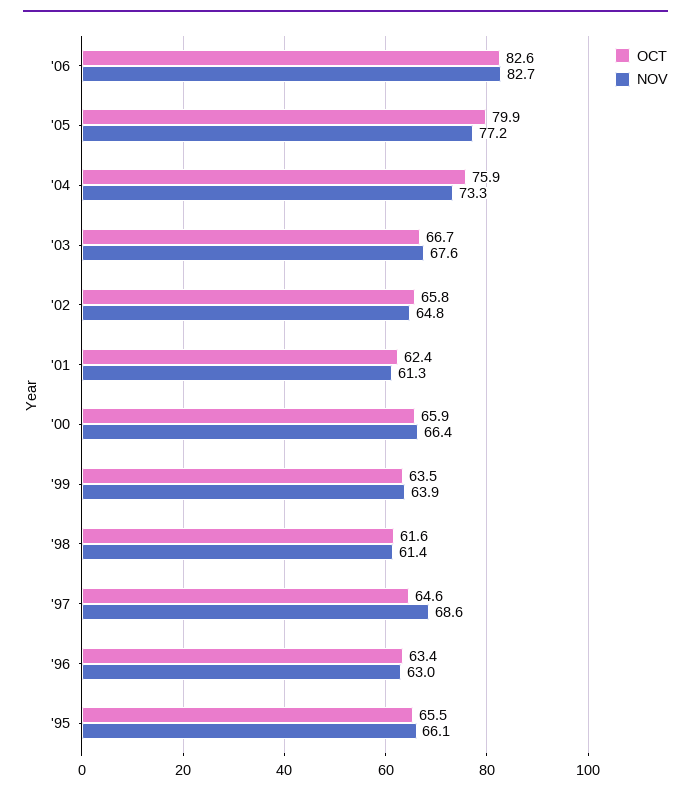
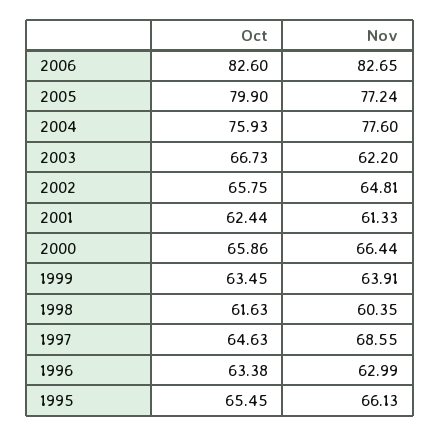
  {
    "OCT": {
      "'06": 82.6,
      "'05": 79.9,
      "'04": 75.93,
      "'03": 66.73,
      "'02": 65.75,
      "'01": 62.44,
      "'00": 65.86,
      "'99": 63.45,
      "'98": 61.63,
      "'97": 64.63,
      "'96": 63.38,
      "'95": 65.45
    },
    "NOV": {
      "'06": 82.65,
      "'05": 77.24,
-     "'04": 73.3,
+     "'04": 77.6,
-     "'03": 67.6,
+     "'03": 62.2,
      "'02": 64.81,
      "'01": 61.33,
      "'00": 66.44,
      "'99": 63.91,
-     "'98": 61.4,
+     "'98": 60.35,
      "'97": 68.55,
      "'96": 62.99,
      "'95": 66.13
    }
  }

